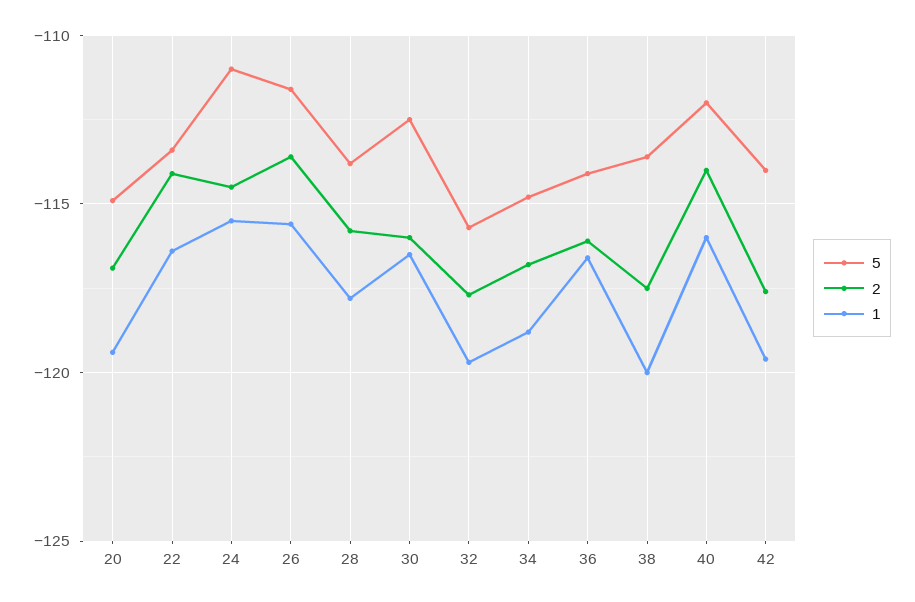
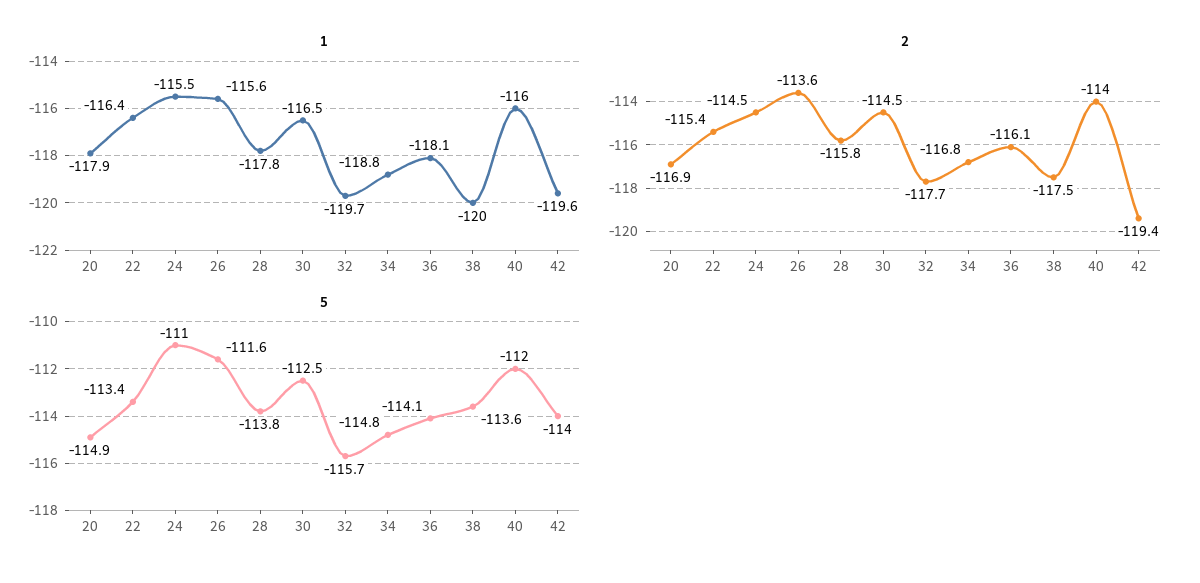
  {
    "5": {
      "20": -114.9,
      "22": -113.4,
      "24": -111,
      "26": -111.6,
      "28": -113.8,
      "30": -112.5,
      "32": -115.7,
      "34": -114.8,
      "36": -114.1,
      "38": -113.6,
      "40": -112,
      "42": -114
    },
    "2": {
      "20": -116.9,
-     "22": -114,
+     "22": -115.4,
      "24": -114.5,
      "26": -113.6,
      "28": -115.8,
-     "30": -116,
+     "30": -114.5,
      "32": -117.7,
      "34": -116.8,
      "36": -116.1,
      "38": -117.5,
      "40": -114,
-     "42": -117.5
+     "42": -119.4
    },
    "1": {
-     "20": -119.5,
+     "20": -117.9,
      "22": -116.4,
      "24": -115.5,
      "26": -115.6,
      "28": -117.8,
      "30": -116.5,
      "32": -119.7,
      "34": -118.8,
-     "36": -116.5,
+     "36": -118.1,
      "38": -120,
      "40": -116,
      "42": -119.6
    }
  }

